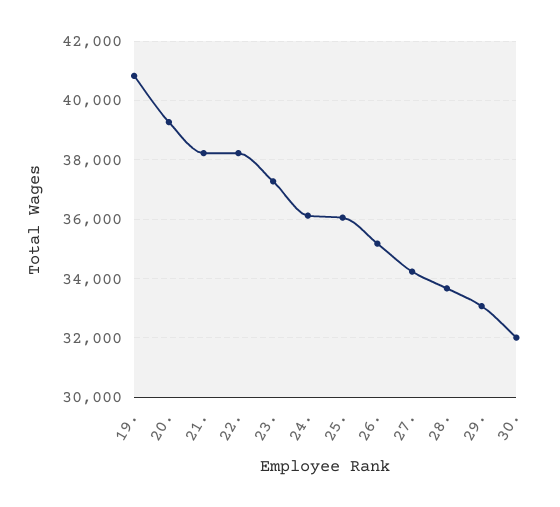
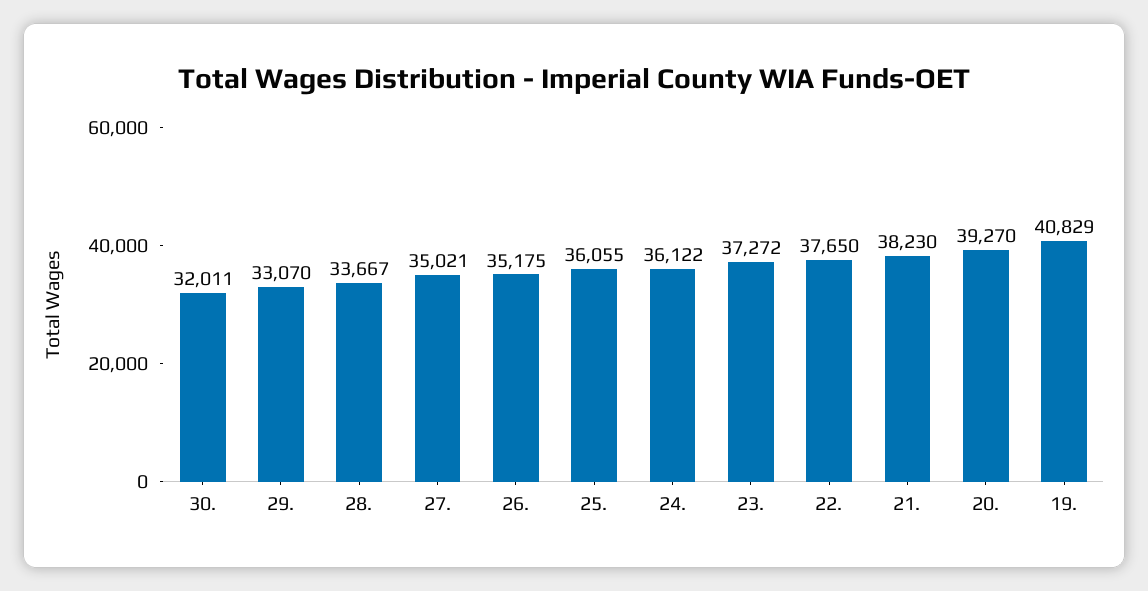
  {
    "19.": 40829,
    "20.": 39270,
    "21.": 38230,
-   "22.": 38250,
+   "22.": 37650,
    "23.": 37272,
    "24.": 36122,
    "25.": 36055,
    "26.": 35175,
-   "27.": 34250,
+   "27.": 35021,
    "28.": 33667,
    "29.": 33070,
    "30.": 32011
  }

